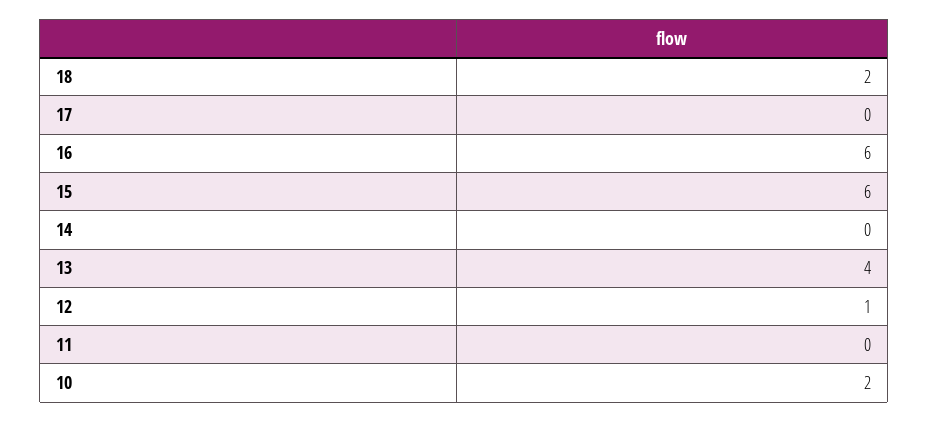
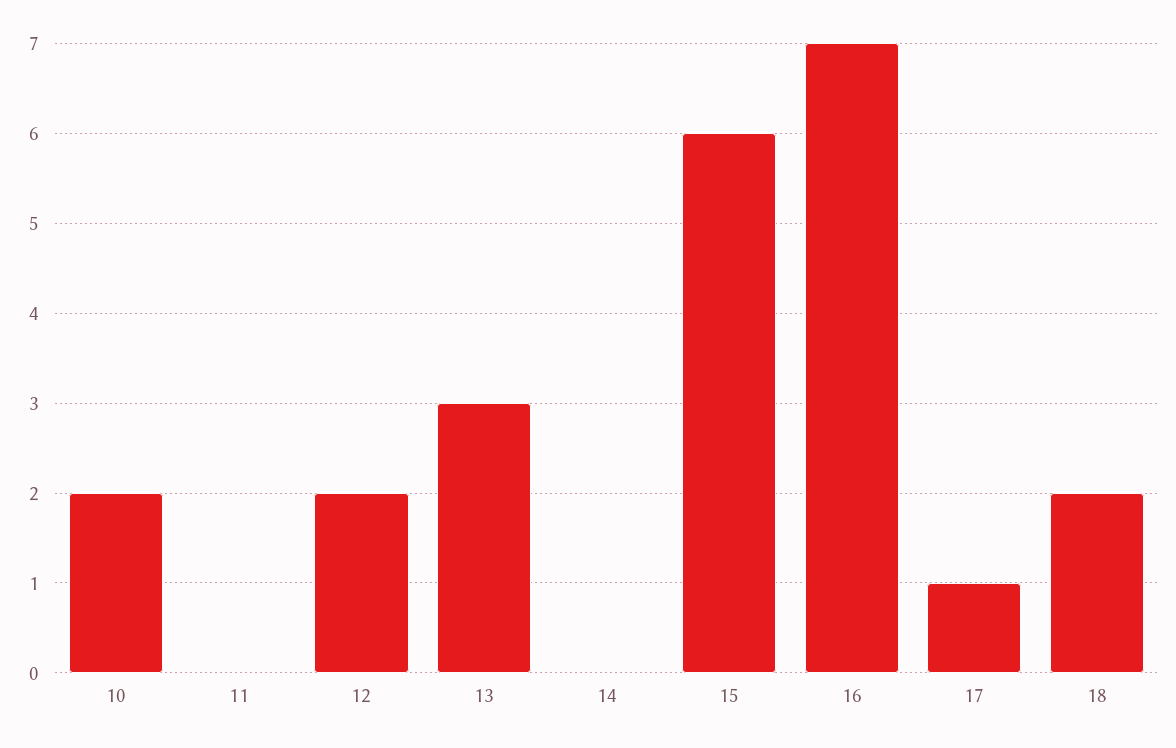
  {
    "18": 2,
-   "17": 0,
+   "17": 1,
-   "16": 6,
+   "16": 7,
    "15": 6,
    "14": 0,
-   "13": 4,
+   "13": 3,
-   "12": 1,
+   "12": 2,
    "11": 0,
    "10": 2
  }

